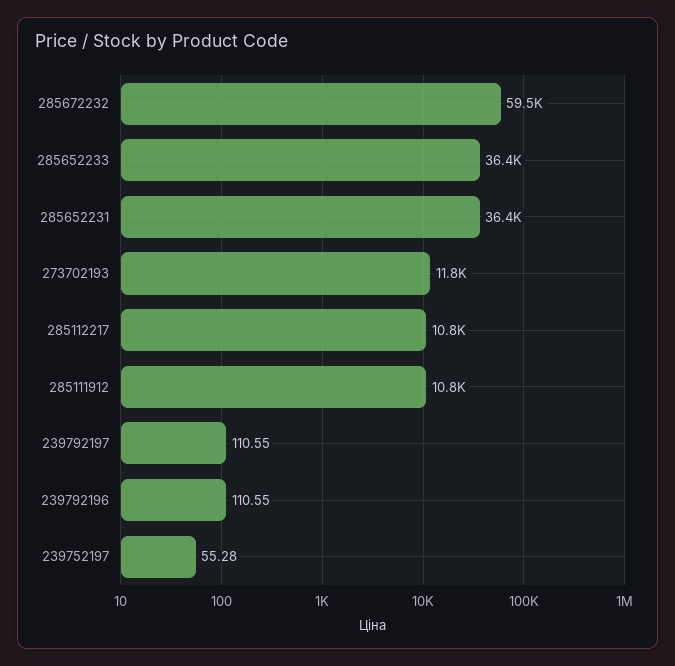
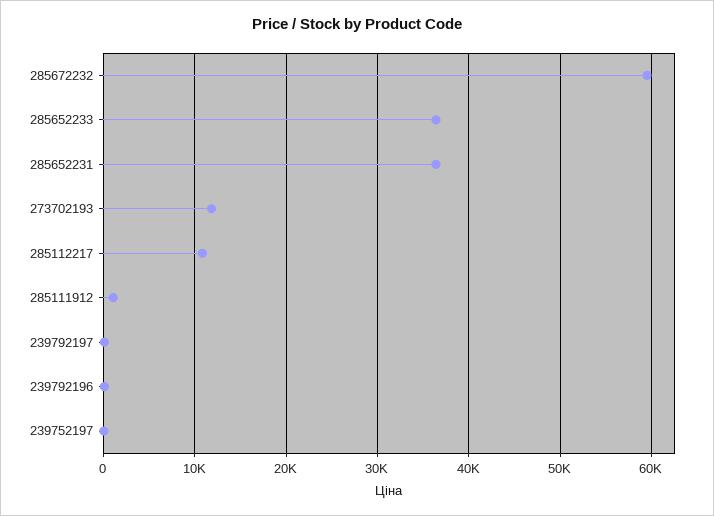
  {
    "285672232": 59500,
    "285652233": 36400,
    "285652231": 36400,
    "273702193": 11800,
    "285112217": 10800,
-   "285111912": 10800,
+   "285111912": 1000,
    "239792197": 110.55,
    "239792196": 110.55,
    "239752197": 55.28
  }

